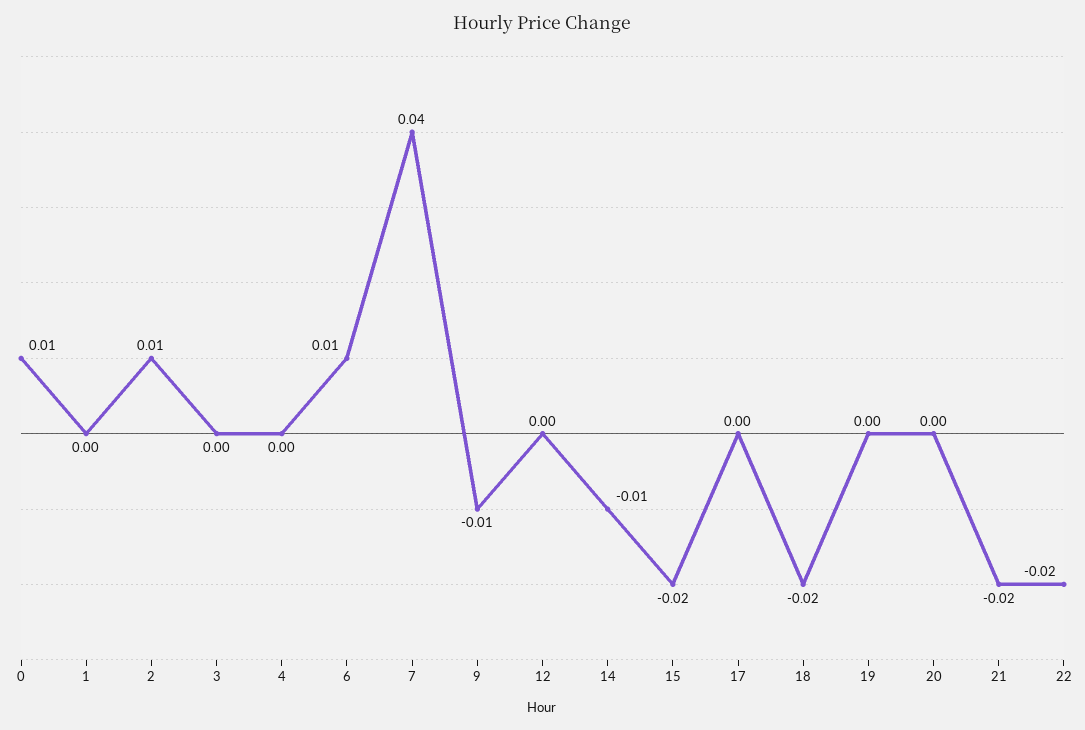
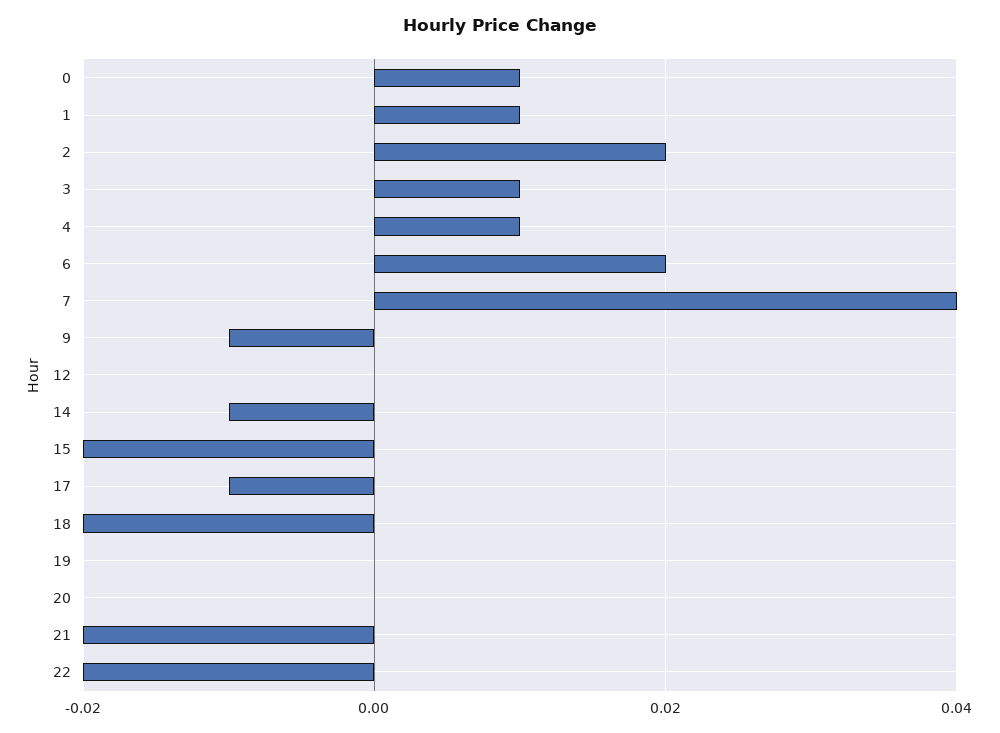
  {
    "0": 0.01,
-   "1": 0,
+   "1": 0.01,
-   "2": 0.01,
+   "2": 0.02,
-   "3": 0,
+   "3": 0.01,
-   "4": 0,
+   "4": 0.01,
-   "6": 0.01,
+   "6": 0.02,
    "7": 0.04,
    "9": -0.01,
    "12": 0,
    "14": -0.01,
    "15": -0.02,
-   "17": 0,
+   "17": -0.01,
    "18": -0.02,
    "19": 0,
    "20": 0,
    "21": -0.02,
    "22": -0.02
  }

